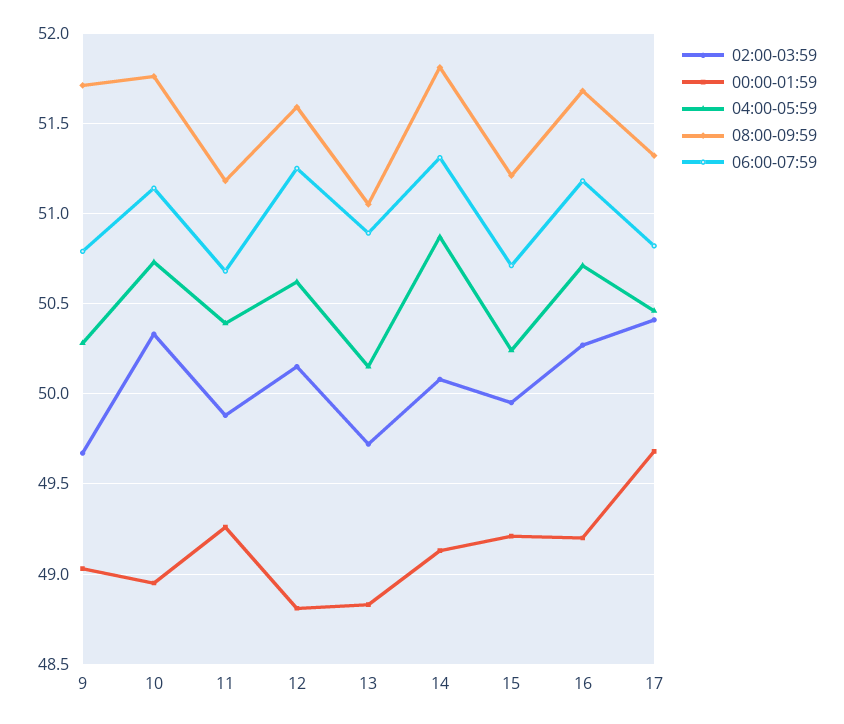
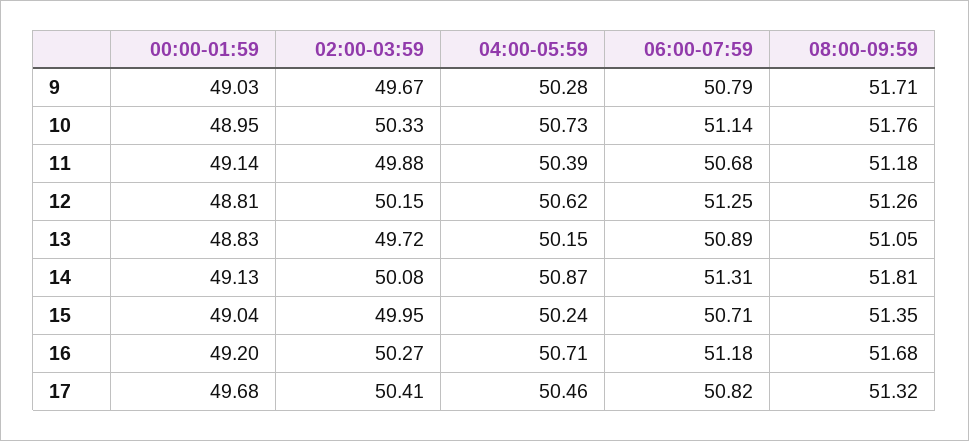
  {
    "02:00-03:59": {
      "9": 49.67,
      "10": 50.33,
      "11": 49.88,
      "12": 50.15,
      "13": 49.72,
      "14": 50.08,
      "15": 49.95,
      "16": 50.27,
      "17": 50.41
    },
    "00:00-01:59": {
      "9": 49.03,
      "10": 48.95,
-     "11": 49.25,
+     "11": 49.14,
      "12": 48.81,
      "13": 48.83,
      "14": 49.13,
-     "15": 49.2,
+     "15": 49.04,
      "16": 49.2,
      "17": 49.68
    },
    "04:00-05:59": {
      "9": 50.28,
      "10": 50.73,
      "11": 50.39,
      "12": 50.62,
      "13": 50.15,
      "14": 50.87,
      "15": 50.24,
      "16": 50.71,
      "17": 50.46
    },
    "08:00-09:59": {
      "9": 51.71,
      "10": 51.76,
      "11": 51.18,
-     "12": 51.6,
+     "12": 51.26,
      "13": 51.05,
      "14": 51.81,
-     "15": 51.2,
+     "15": 51.35,
      "16": 51.68,
      "17": 51.32
    },
    "06:00-07:59": {
      "9": 50.79,
      "10": 51.14,
      "11": 50.68,
      "12": 51.25,
      "13": 50.89,
      "14": 51.31,
      "15": 50.71,
      "16": 51.18,
      "17": 50.82
    }
  }

